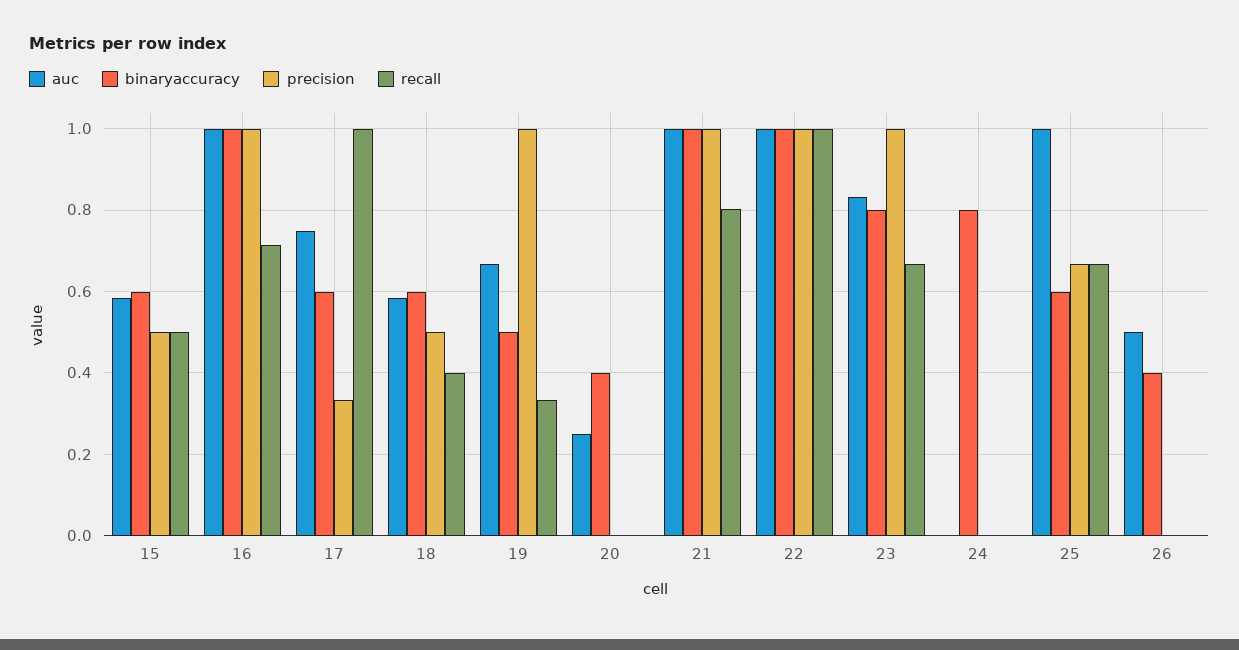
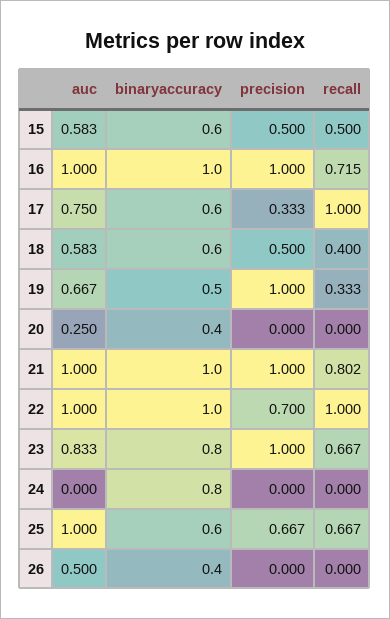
  {
    "auc": {
      "15": 0.583,
      "16": 1,
      "17": 0.75,
      "18": 0.583,
      "19": 0.667,
      "20": 0.25,
      "21": 1,
      "22": 1,
      "23": 0.833,
      "24": 0,
      "25": 1,
      "26": 0.5
    },
    "binaryaccuracy": {
      "15": 0.6,
      "16": 1,
      "17": 0.6,
      "18": 0.6,
      "19": 0.5,
      "20": 0.4,
      "21": 1,
      "22": 1,
      "23": 0.8,
      "24": 0.8,
      "25": 0.6,
      "26": 0.4
    },
    "precision": {
      "15": 0.5,
      "16": 1,
      "17": 0.333,
      "18": 0.5,
      "19": 1,
      "20": 0,
      "21": 1,
-     "22": 1,
+     "22": 0.7,
      "23": 1,
      "24": 0,
      "25": 0.667,
      "26": 0
    },
    "recall": {
      "15": 0.5,
      "16": 0.715,
      "17": 1,
      "18": 0.4,
      "19": 0.333,
      "20": 0,
      "21": 0.802,
      "22": 1,
      "23": 0.667,
      "24": 0,
      "25": 0.667,
      "26": 0
    }
  }

